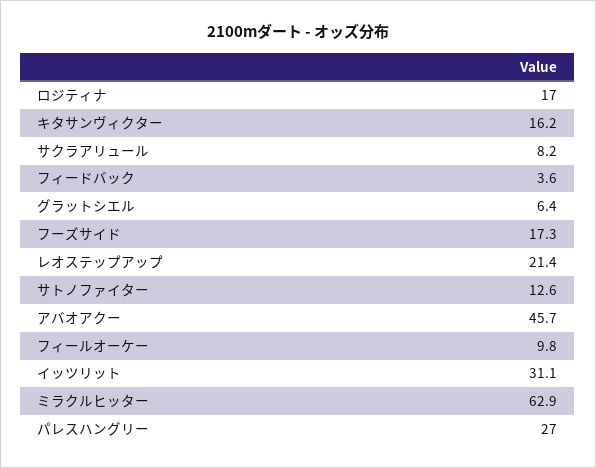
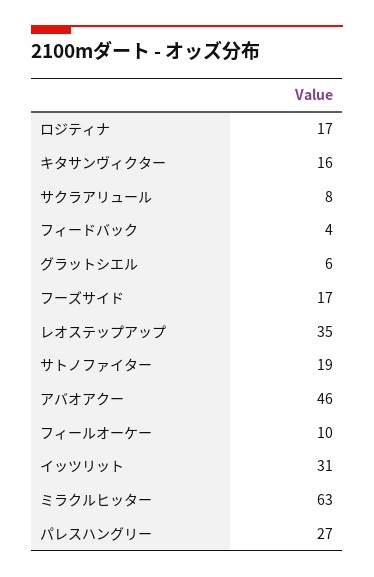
  {
    "ロジティナ": 17,
    "キタサンヴィクター": 16.2,
    "サクラアリュール": 8.2,
    "フィードバック": 3.6,
    "グラットシエル": 6.4,
    "フーズサイド": 17.3,
-   "レオステップアップ": 21.4,
+   "レオステップアップ": 35,
-   "サトノファイター": 12.6,
+   "サトノファイター": 19,
    "アバオアクー": 45.7,
    "フィールオーケー": 9.8,
    "イッツリット": 31.1,
    "ミラクルヒッター": 62.9,
    "パレスハングリー": 27
  }

